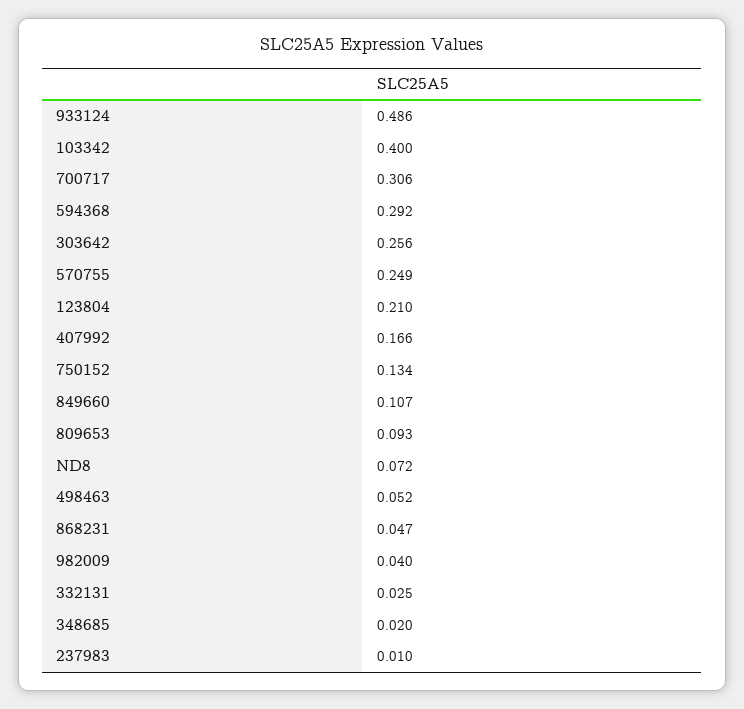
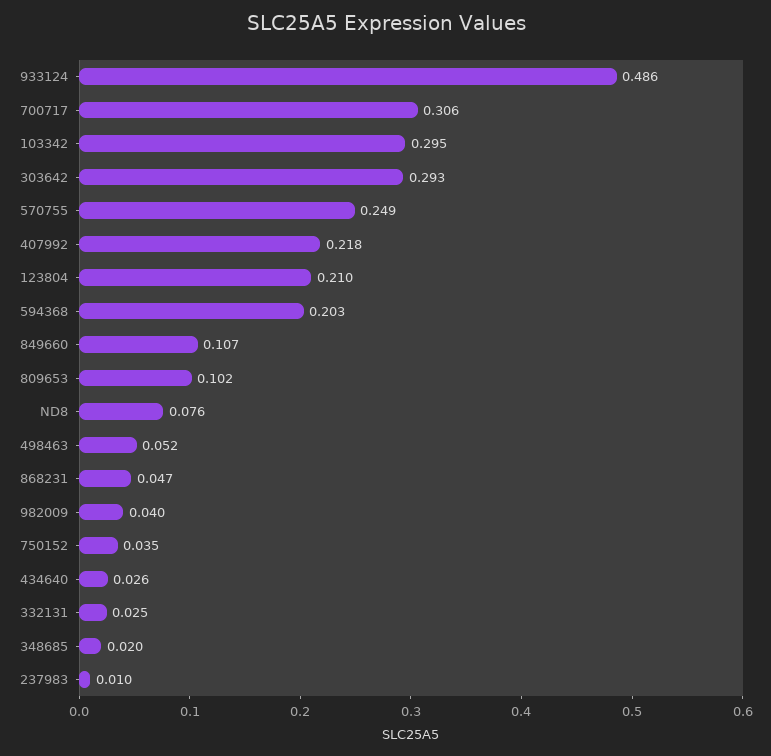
  {
    "933124": 0.486,
-   "103342": 0.4,
+   "103342": 0.295,
    "700717": 0.306,
-   "594368": 0.292,
+   "594368": 0.203,
-   "303642": 0.256,
+   "303642": 0.293,
    "570755": 0.249,
    "123804": 0.21,
-   "407992": 0.166,
+   "407992": 0.218,
-   "750152": 0.134,
+   "750152": 0.035,
    "849660": 0.107,
-   "809653": 0.093,
+   "809653": 0.102,
-   "ND8": 0.072,
+   "ND8": 0.076,
    "498463": 0.052,
    "868231": 0.047,
    "982009": 0.04,
    "332131": 0.025,
    "348685": 0.02,
-   "237983": 0.01
+   "237983": 0.01,
+   "434640": 0.026
  }

